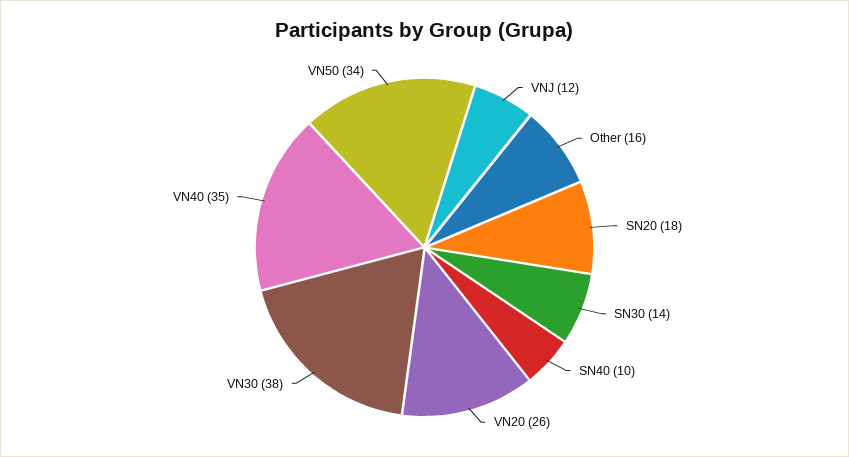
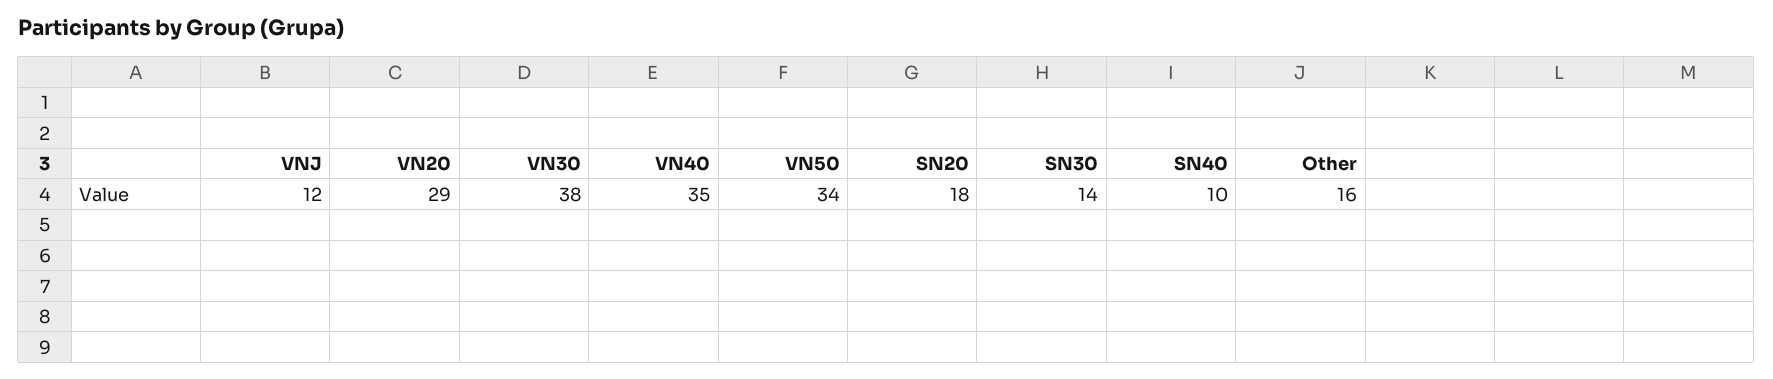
  {
    "VNJ": 12,
    "Other": 16,
    "SN20": 18,
    "SN30": 14,
    "SN40": 10,
-   "VN20": 26,
+   "VN20": 29,
    "VN30": 38,
    "VN40": 35,
    "VN50": 34
  }

